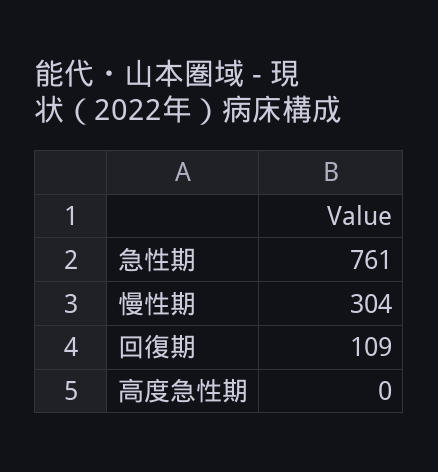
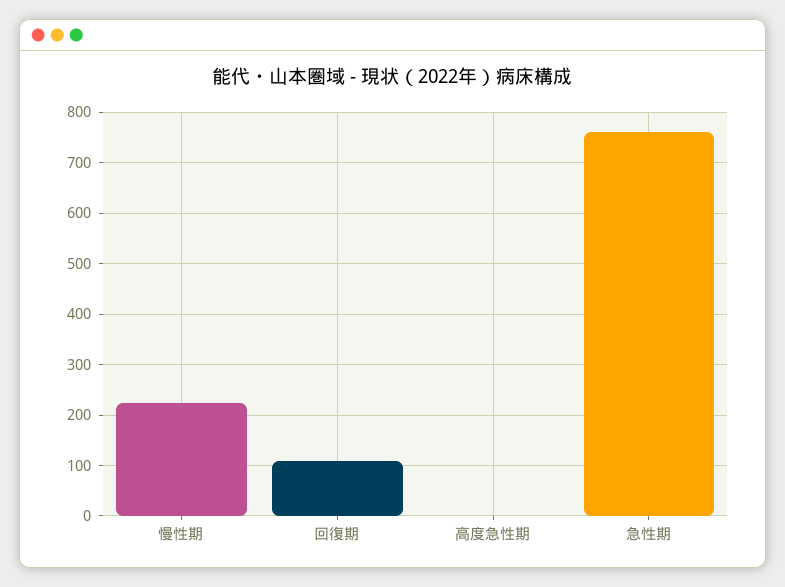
  {
    "急性期": 761,
-   "慢性期": 304,
+   "慢性期": 220,
    "回復期": 109,
    "高度急性期": 0
  }

